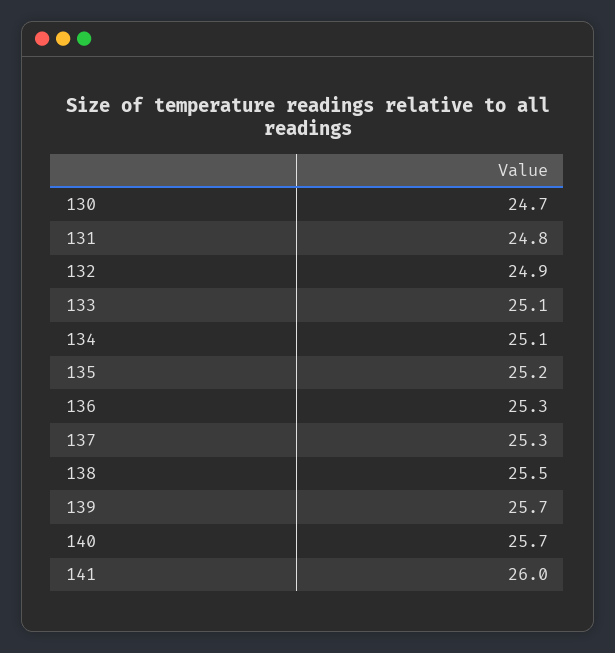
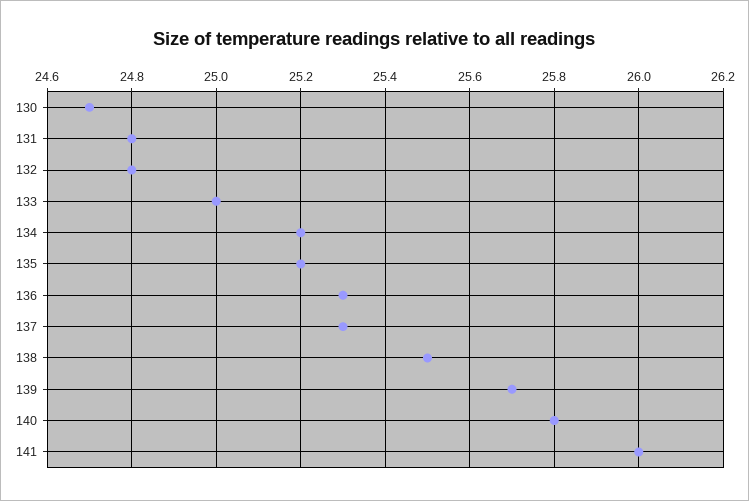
  {
    "130": 24.7,
    "131": 24.8,
-   "132": 24.9,
+   "132": 24.8,
-   "133": 25.1,
+   "133": 25,
-   "134": 25.1,
+   "134": 25.2,
    "135": 25.2,
    "136": 25.3,
    "137": 25.3,
    "138": 25.5,
    "139": 25.7,
-   "140": 25.7,
+   "140": 25.8,
    "141": 26
  }

